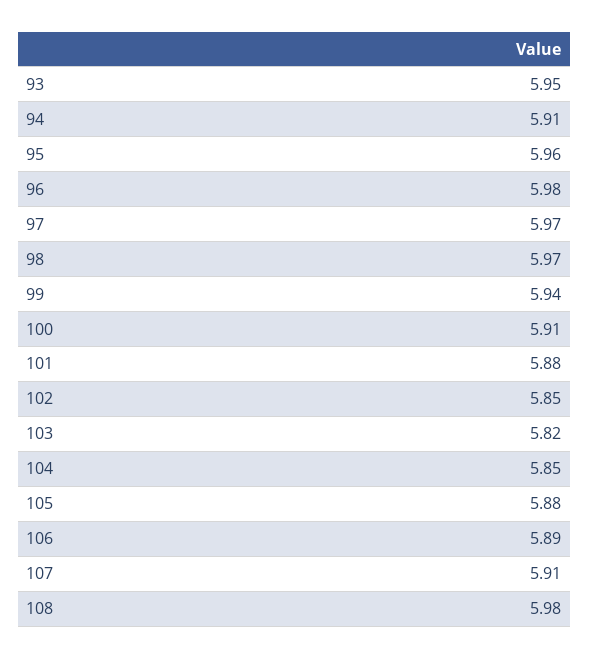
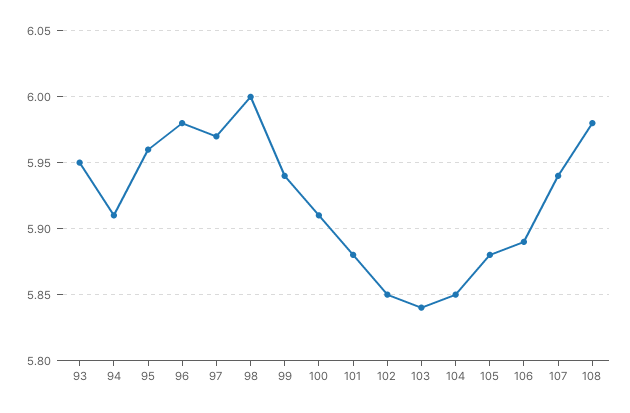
  {
    "93": 5.95,
    "94": 5.91,
    "95": 5.96,
    "96": 5.98,
    "97": 5.97,
-   "98": 5.97,
+   "98": 6,
    "99": 5.94,
    "100": 5.91,
    "101": 5.88,
    "102": 5.85,
-   "103": 5.82,
+   "103": 5.84,
    "104": 5.85,
    "105": 5.88,
    "106": 5.89,
-   "107": 5.91,
+   "107": 5.94,
    "108": 5.98
  }

